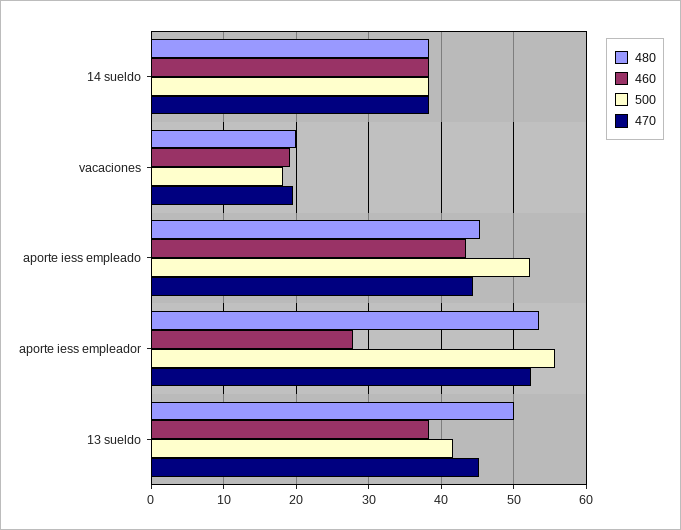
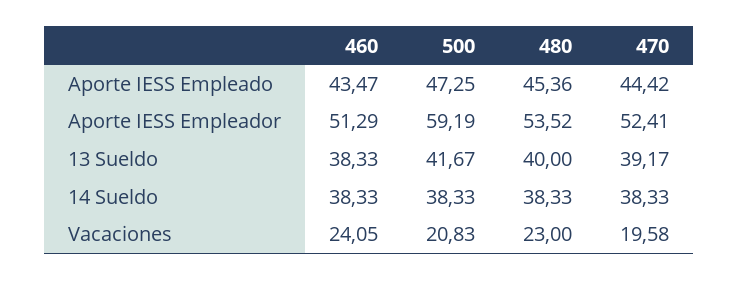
  {
    "480": {
      "14 sueldo": 38.33,
-     "vacaciones": 20,
+     "vacaciones": 23,
      "aporte iess empleado": 45.36,
      "aporte iess empleador": 53.52,
-     "13 sueldo": 50
+     "13 sueldo": 40
    },
    "460": {
      "14 sueldo": 38.33,
-     "vacaciones": 19,
+     "vacaciones": 24.05,
      "aporte iess empleado": 43.47,
-     "aporte iess empleador": 28,
+     "aporte iess empleador": 51.29,
      "13 sueldo": 38.33
    },
    "500": {
      "14 sueldo": 38.33,
-     "vacaciones": 18,
+     "vacaciones": 20.83,
-     "aporte iess empleado": 52,
+     "aporte iess empleado": 47.25,
-     "aporte iess empleador": 56,
+     "aporte iess empleador": 59.19,
      "13 sueldo": 41.67
    },
    "470": {
      "14 sueldo": 38.33,
      "vacaciones": 19.58,
      "aporte iess empleado": 44.42,
      "aporte iess empleador": 52.41,
-     "13 sueldo": 45
+     "13 sueldo": 39.17
    }
  }

